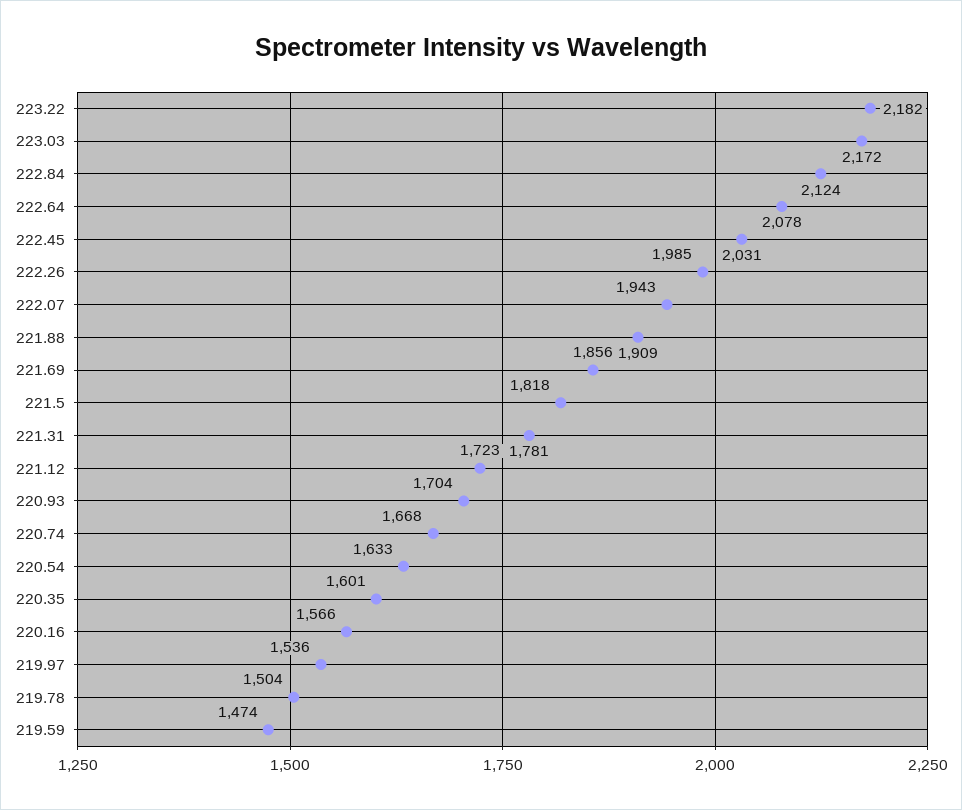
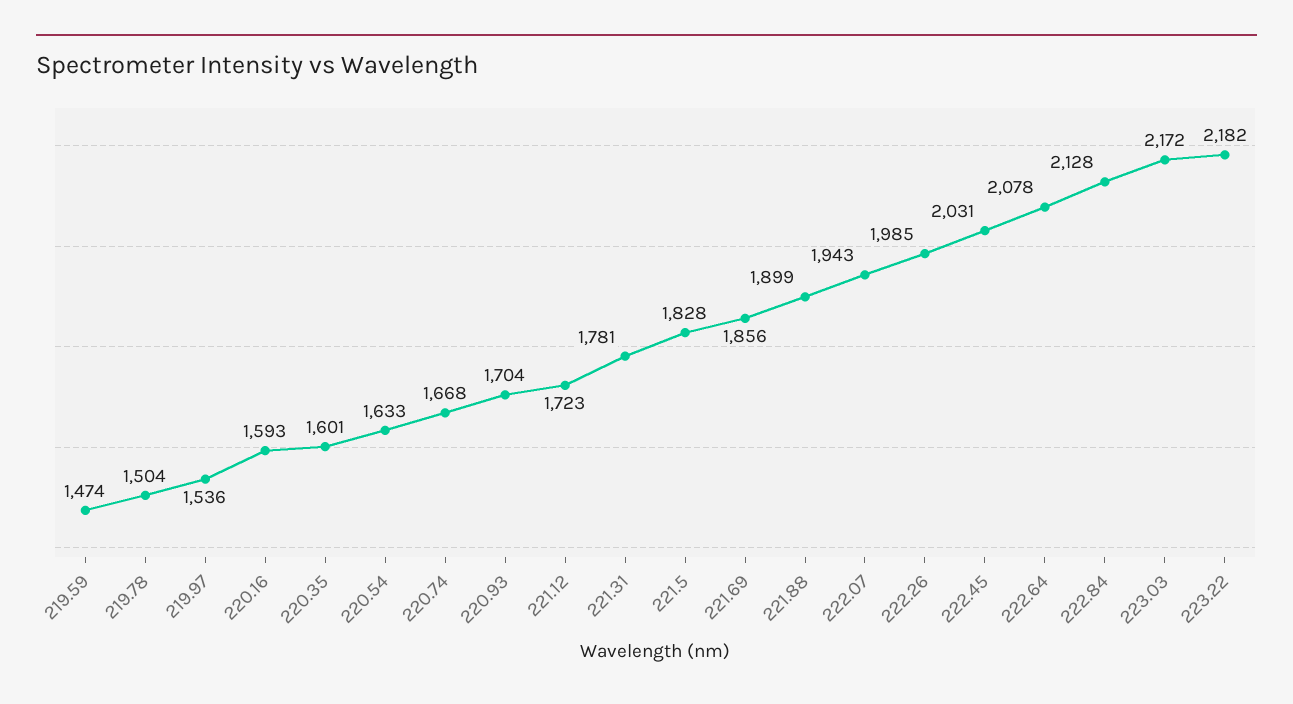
  {
    "223.22": 2182,
    "223.03": 2172,
-   "222.84": 2124,
+   "222.84": 2128,
    "222.64": 2078,
    "222.45": 2031,
    "222.26": 1985,
    "222.07": 1943,
-   "221.88": 1909,
+   "221.88": 1899,
    "221.69": 1856,
-   "221.5": 1818,
+   "221.5": 1828,
    "221.31": 1781,
    "221.12": 1723,
    "220.93": 1704,
    "220.74": 1668,
    "220.54": 1633,
    "220.35": 1601,
-   "220.16": 1566,
+   "220.16": 1593,
    "219.97": 1536,
    "219.78": 1504,
    "219.59": 1474
  }

